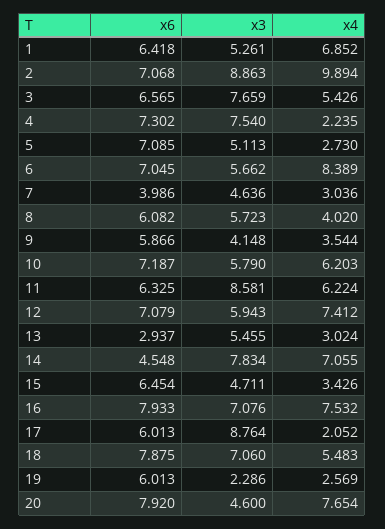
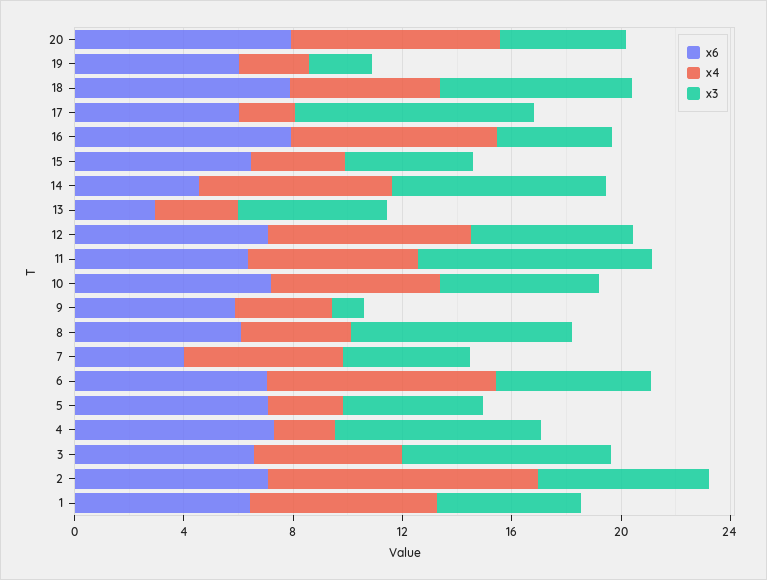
  {
    "x6": {
      "1": 6.418,
      "2": 7.068,
      "3": 6.565,
      "4": 7.302,
      "5": 7.085,
      "6": 7.045,
      "7": 3.986,
      "8": 6.082,
      "9": 5.866,
      "10": 7.187,
      "11": 6.325,
      "12": 7.079,
      "13": 2.937,
      "14": 4.548,
      "15": 6.454,
      "16": 7.933,
      "17": 6.013,
      "18": 7.875,
      "19": 6.013,
      "20": 7.92
    },
    "x3": {
      "1": 5.261,
-     "2": 8.863,
+     "2": 6,
      "3": 7.659,
      "4": 7.54,
      "5": 5.113,
      "6": 5.662,
      "7": 4.636,
-     "8": 5.723,
+     "8": 8,
-     "9": 4.148,
+     "9": 1,
      "10": 5.79,
      "11": 8.581,
      "12": 5.943,
      "13": 5.455,
      "14": 7.834,
      "15": 4.711,
-     "16": 7.076,
+     "16": 4,
      "17": 8.764,
      "18": 7.06,
      "19": 2.286,
      "20": 4.6
    },
    "x4": {
      "1": 6.852,
      "2": 9.894,
      "3": 5.426,
      "4": 2.235,
      "5": 2.73,
      "6": 8.389,
-     "7": 3.036,
+     "7": 6,
      "8": 4.02,
      "9": 3.544,
      "10": 6.203,
      "11": 6.224,
      "12": 7.412,
      "13": 3.024,
      "14": 7.055,
      "15": 3.426,
      "16": 7.532,
      "17": 2.052,
      "18": 5.483,
      "19": 2.569,
      "20": 7.654
    }
  }

